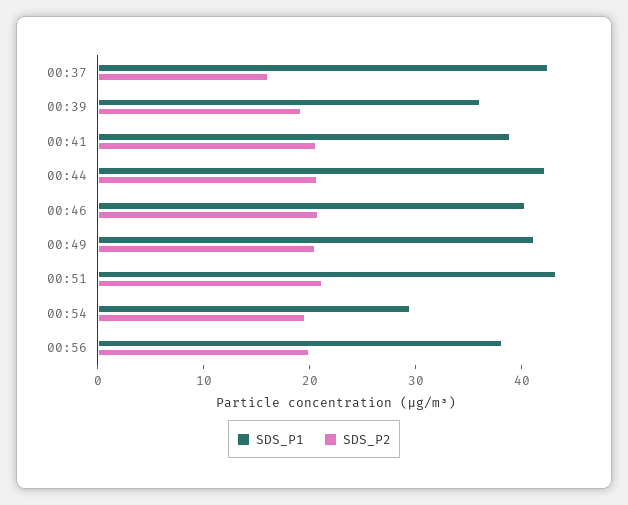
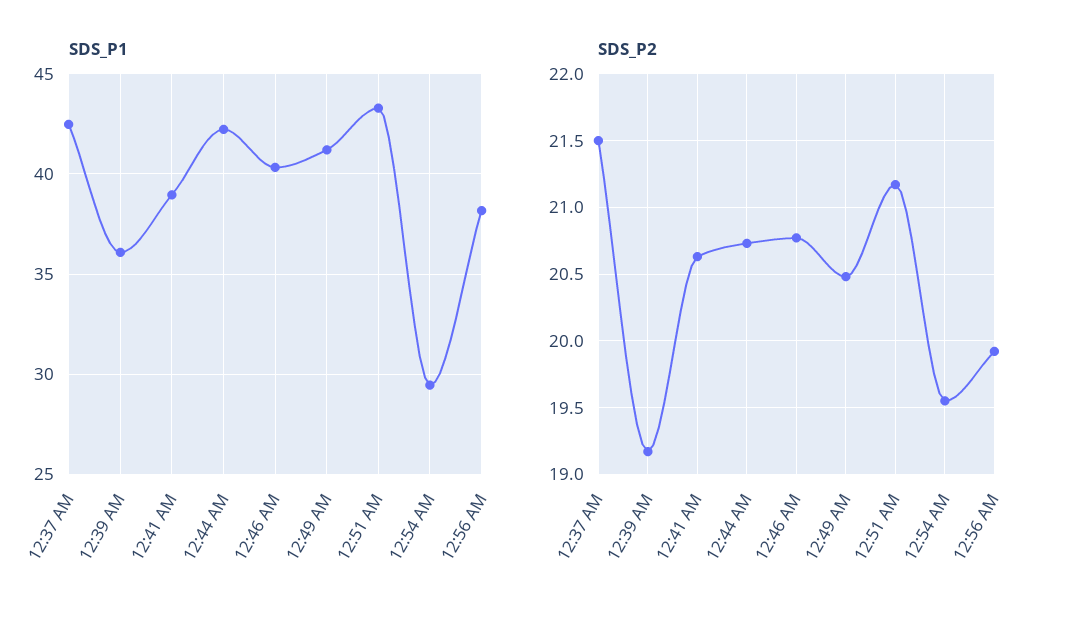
  {
    "SDS_P1": {
      "00:37": 42.5,
      "00:39": 36,
      "00:41": 39,
      "00:44": 42,
      "00:46": 40.5,
      "00:49": 41,
      "00:51": 43.5,
      "00:54": 29.5,
      "00:56": 38
    },
    "SDS_P2": {
-     "00:37": 16,
+     "00:37": 21.5,
      "00:39": 19.15,
      "00:41": 20.65,
      "00:44": 20.75,
      "00:46": 20.75,
      "00:49": 20.5,
      "00:51": 21.15,
      "00:54": 19.55,
      "00:56": 19.9
    }
  }

